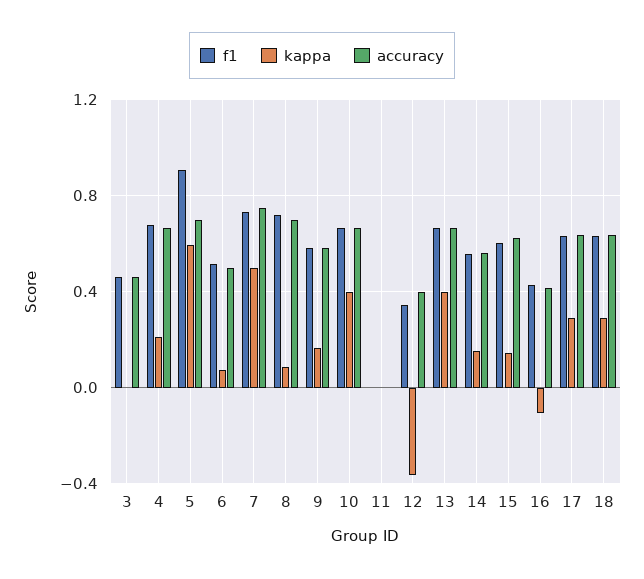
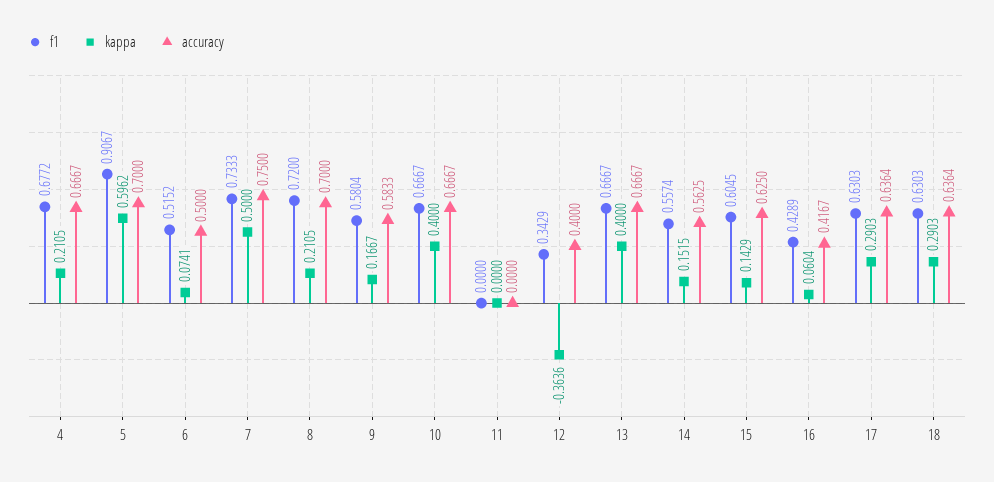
  {
    "f1": {
-     "3": 0.45,
      "4": 0.6772,
      "5": 0.9067,
      "6": 0.5152,
      "7": 0.7333,
      "8": 0.72,
      "9": 0.5804,
      "10": 0.6667,
      "11": 0,
      "12": 0.3429,
      "13": 0.6667,
      "14": 0.5574,
      "15": 0.6045,
      "16": 0.4289,
      "17": 0.6303,
      "18": 0.6303
    },
    "kappa": {
-     "3": 0,
      "4": 0.2105,
      "5": 0.5962,
      "6": 0.0741,
      "7": 0.5,
-     "8": 0.1,
+     "8": 0.2105,
      "9": 0.1667,
      "10": 0.4,
      "11": 0,
      "12": -0.3636,
      "13": 0.4,
      "14": 0.1515,
      "15": 0.1429,
-     "16": -0.1,
+     "16": 0.0604,
      "17": 0.2903,
      "18": 0.2903
    },
    "accuracy": {
-     "3": 0.45,
      "4": 0.6667,
      "5": 0.7,
      "6": 0.5,
      "7": 0.75,
      "8": 0.7,
      "9": 0.5833,
      "10": 0.6667,
      "11": 0,
      "12": 0.4,
      "13": 0.6667,
      "14": 0.5625,
      "15": 0.625,
      "16": 0.4167,
      "17": 0.6364,
      "18": 0.6364
    }
  }

